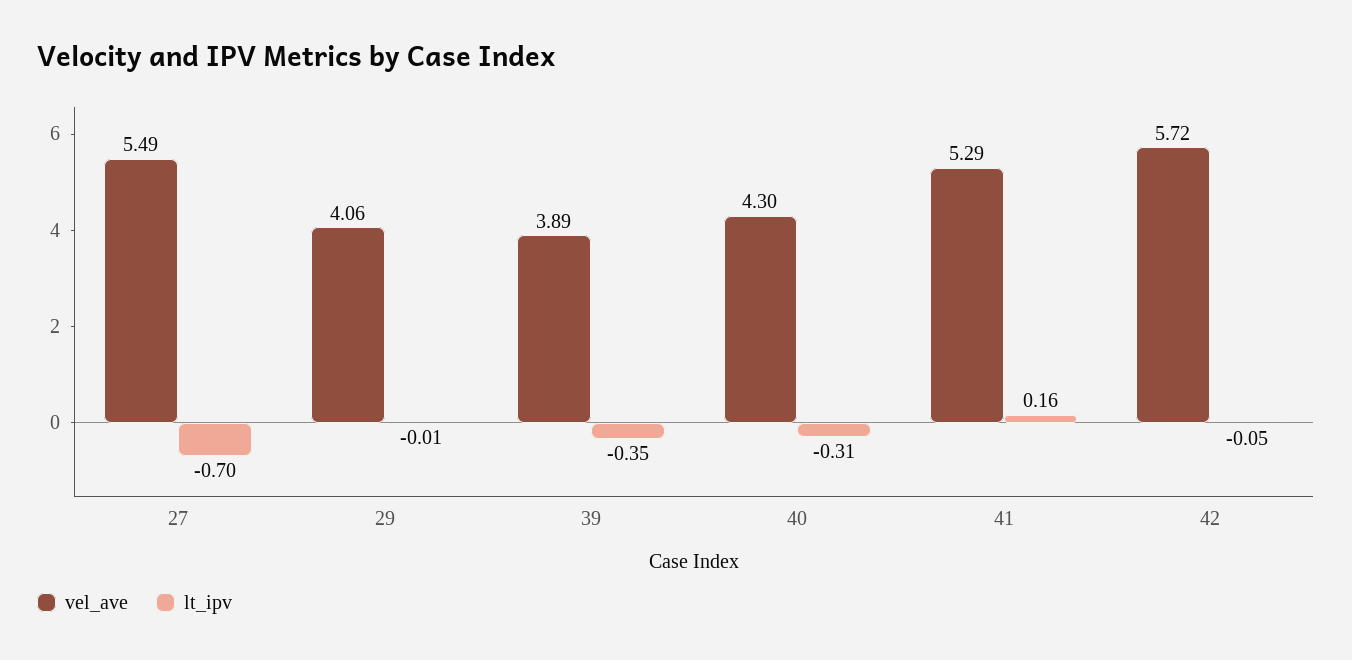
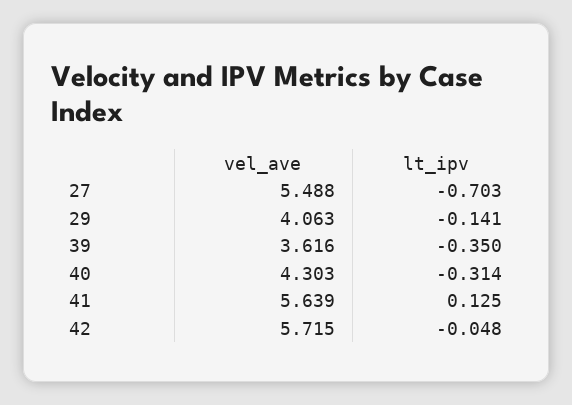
  {
    "vel_ave": {
      "27": 5.488,
      "29": 4.063,
-     "39": 3.89,
+     "39": 3.616,
      "40": 4.303,
-     "41": 5.29,
+     "41": 5.639,
      "42": 5.715
    },
    "lt_ipv": {
      "27": -0.703,
-     "29": -0.01,
+     "29": -0.141,
      "39": -0.35,
      "40": -0.314,
-     "41": 0.16,
+     "41": 0.125,
      "42": -0.048
    }
  }

